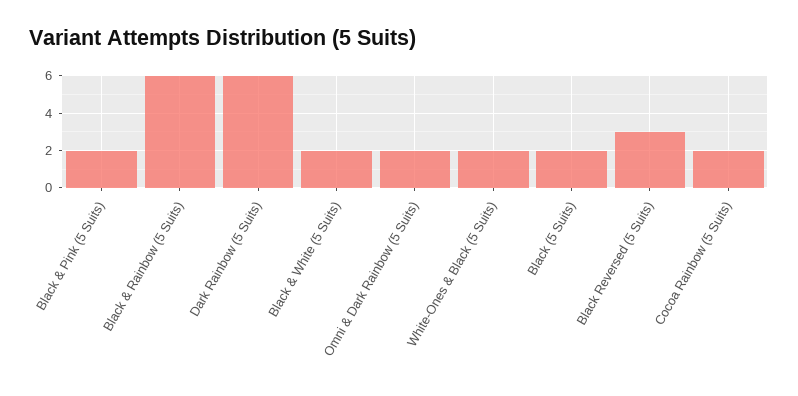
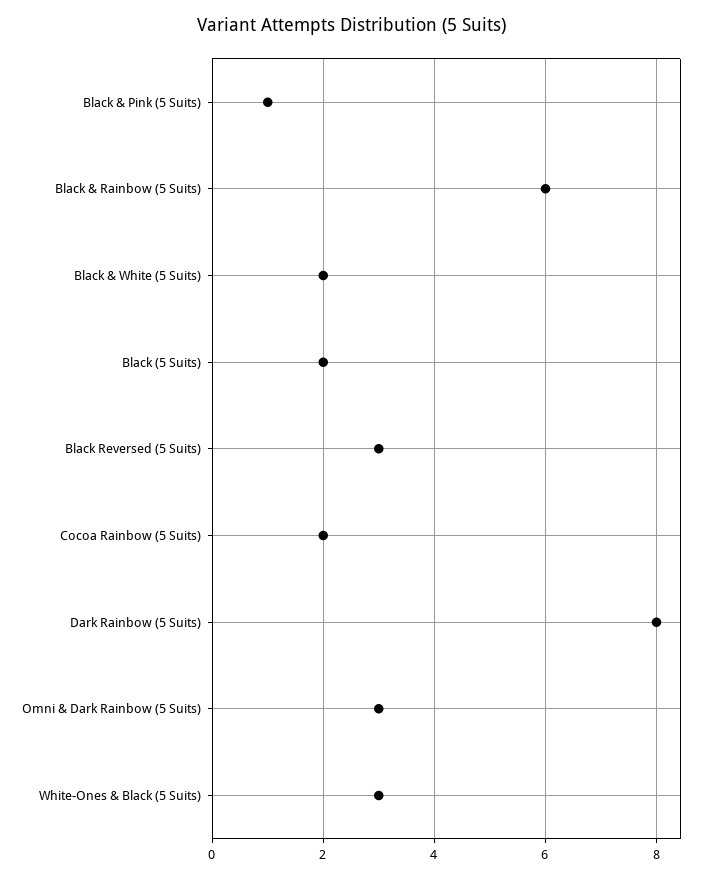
  {
-   "Black & Pink (5 Suits)": 2,
+   "Black & Pink (5 Suits)": 1,
    "Black & Rainbow (5 Suits)": 6,
-   "Dark Rainbow (5 Suits)": 6,
+   "Dark Rainbow (5 Suits)": 8,
    "Black & White (5 Suits)": 2,
-   "Omni & Dark Rainbow (5 Suits)": 2,
+   "Omni & Dark Rainbow (5 Suits)": 3,
-   "White-Ones & Black (5 Suits)": 2,
+   "White-Ones & Black (5 Suits)": 3,
    "Black (5 Suits)": 2,
    "Black Reversed (5 Suits)": 3,
    "Cocoa Rainbow (5 Suits)": 2
  }

